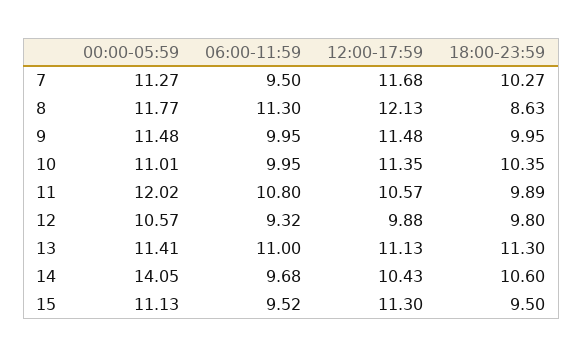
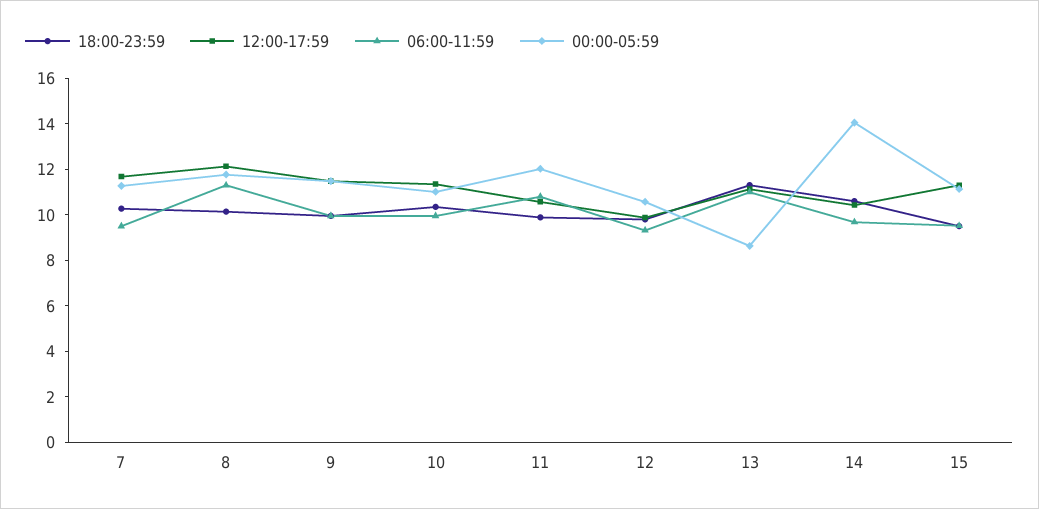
  {
    "00:00-05:59": {
      "7": 11.27,
      "8": 11.77,
      "9": 11.48,
      "10": 11.01,
      "11": 12.02,
      "12": 10.57,
-     "13": 11.41,
+     "13": 8.5,
      "14": 14.05,
      "15": 11.13
    },
    "06:00-11:59": {
      "7": 9.5,
      "8": 11.3,
      "9": 9.95,
      "10": 9.95,
      "11": 10.8,
      "12": 9.32,
      "13": 11,
      "14": 9.68,
      "15": 9.52
    },
    "12:00-17:59": {
      "7": 11.68,
      "8": 12.13,
      "9": 11.48,
      "10": 11.35,
      "11": 10.57,
      "12": 9.88,
      "13": 11.13,
      "14": 10.43,
      "15": 11.3
    },
    "18:00-23:59": {
      "7": 10.27,
-     "8": 8.63,
+     "8": 10,
      "9": 9.95,
      "10": 10.35,
      "11": 9.89,
      "12": 9.8,
      "13": 11.3,
      "14": 10.6,
      "15": 9.5
    }
  }

